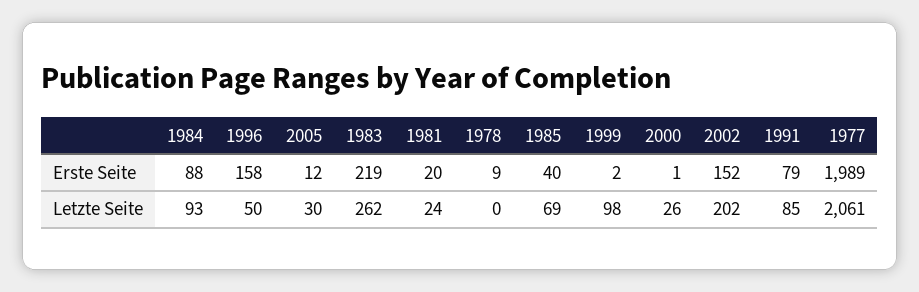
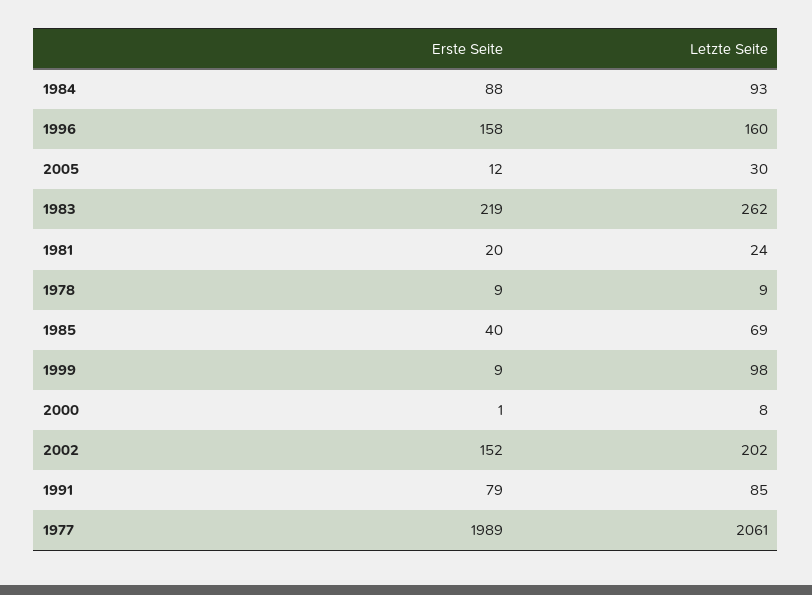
  {
    "1984": {
      "Erste Seite": 88,
      "Letzte Seite": 93
    },
    "1996": {
      "Erste Seite": 158,
-     "Letzte Seite": 50
+     "Letzte Seite": 160
    },
    "2005": {
      "Erste Seite": 12,
      "Letzte Seite": 30
    },
    "1983": {
      "Erste Seite": 219,
      "Letzte Seite": 262
    },
    "1981": {
      "Erste Seite": 20,
      "Letzte Seite": 24
    },
    "1978": {
      "Erste Seite": 9,
-     "Letzte Seite": 0
+     "Letzte Seite": 9
    },
    "1985": {
      "Erste Seite": 40,
      "Letzte Seite": 69
    },
    "1999": {
-     "Erste Seite": 2,
+     "Erste Seite": 9,
      "Letzte Seite": 98
    },
    "2000": {
      "Erste Seite": 1,
-     "Letzte Seite": 26
+     "Letzte Seite": 8
    },
    "2002": {
      "Erste Seite": 152,
      "Letzte Seite": 202
    },
    "1991": {
      "Erste Seite": 79,
      "Letzte Seite": 85
    },
    "1977": {
      "Erste Seite": 1989,
      "Letzte Seite": 2061
    }
  }

